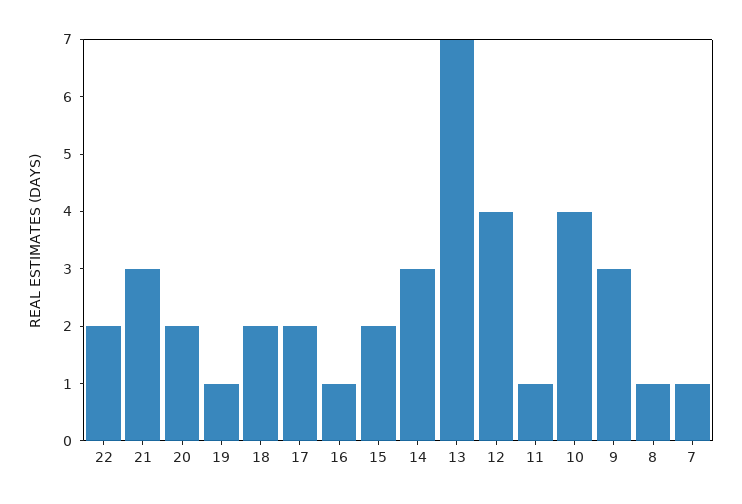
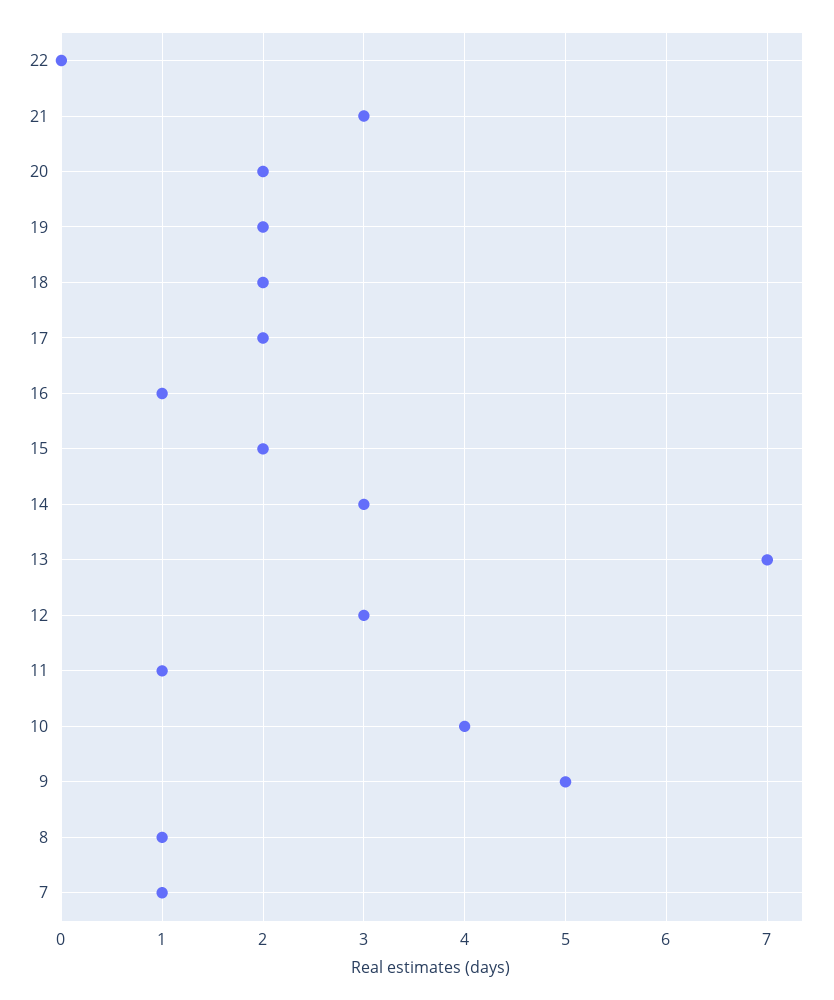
  {
-   "22": 2,
+   "22": 0,
    "21": 3,
    "20": 2,
-   "19": 1,
+   "19": 2,
    "18": 2,
    "17": 2,
    "16": 1,
    "15": 2,
    "14": 3,
    "13": 7,
-   "12": 4,
+   "12": 3,
    "11": 1,
    "10": 4,
-   "9": 3,
+   "9": 5,
    "8": 1,
    "7": 1
  }

